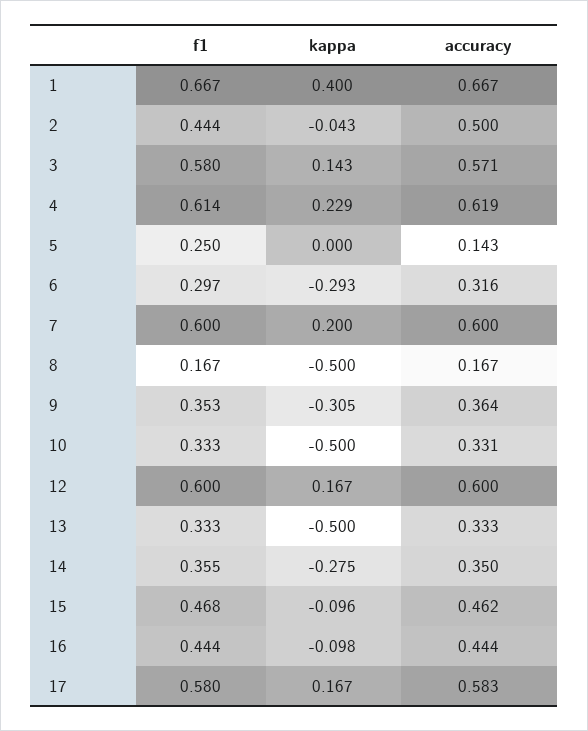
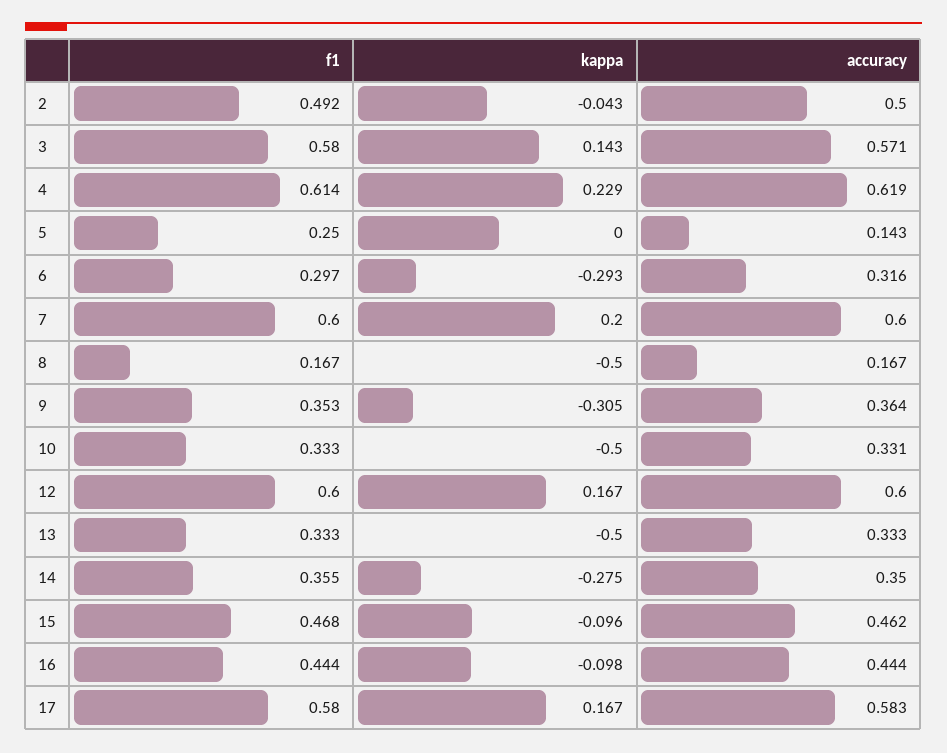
  {
    "f1": {
-     "1": 0.667,
-     "2": 0.444,
+     "2": 0.492,
      "3": 0.58,
      "4": 0.614,
      "5": 0.25,
      "6": 0.297,
      "7": 0.6,
      "8": 0.167,
      "9": 0.353,
      "10": 0.333,
      "12": 0.6,
      "13": 0.333,
      "14": 0.355,
      "15": 0.468,
      "16": 0.444,
      "17": 0.58
    },
    "kappa": {
-     "1": 0.4,
      "2": -0.043,
      "3": 0.143,
      "4": 0.229,
      "5": 0,
      "6": -0.293,
      "7": 0.2,
      "8": -0.5,
      "9": -0.305,
      "10": -0.5,
      "12": 0.167,
      "13": -0.5,
      "14": -0.275,
      "15": -0.096,
      "16": -0.098,
      "17": 0.167
    },
    "accuracy": {
-     "1": 0.667,
      "2": 0.5,
      "3": 0.571,
      "4": 0.619,
      "5": 0.143,
      "6": 0.316,
      "7": 0.6,
      "8": 0.167,
      "9": 0.364,
      "10": 0.331,
      "12": 0.6,
      "13": 0.333,
      "14": 0.35,
      "15": 0.462,
      "16": 0.444,
      "17": 0.583
    }
  }

